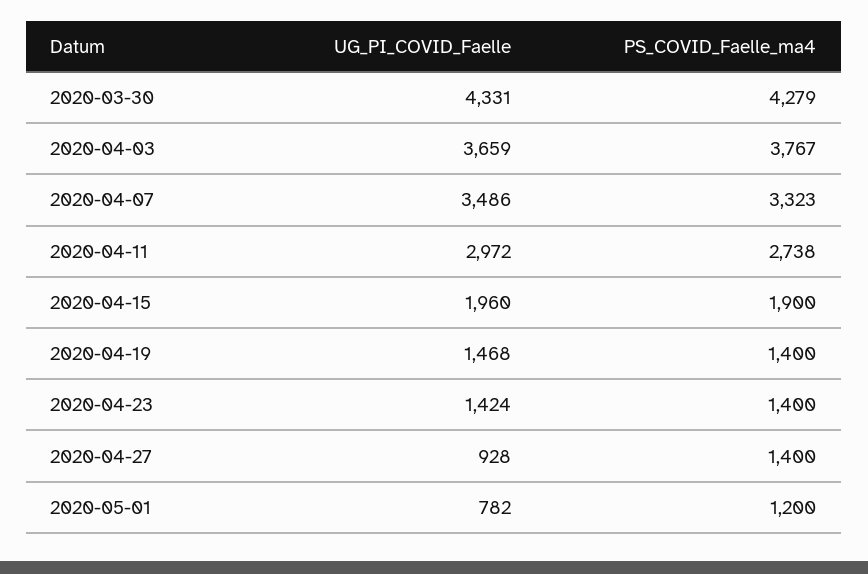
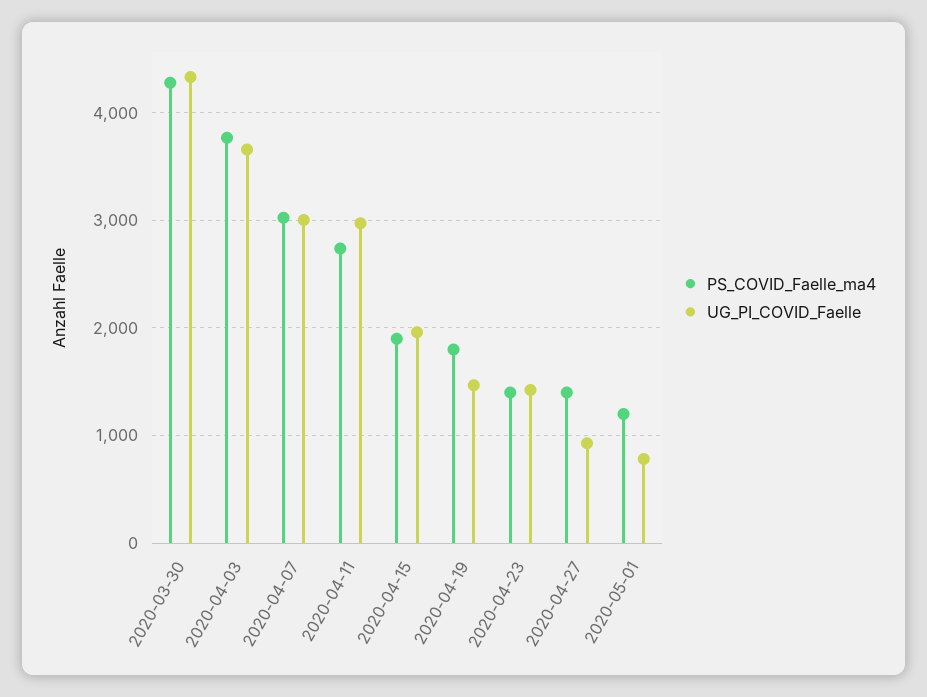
  {
    "UG_PI_COVID_Faelle": {
      "2020-03-30": 4331,
      "2020-04-03": 3659,
-     "2020-04-07": 3486,
+     "2020-04-07": 3000,
      "2020-04-11": 2972,
      "2020-04-15": 1960,
      "2020-04-19": 1468,
      "2020-04-23": 1424,
      "2020-04-27": 928,
      "2020-05-01": 782
    },
    "PS_COVID_Faelle_ma4": {
      "2020-03-30": 4279,
      "2020-04-03": 3767,
-     "2020-04-07": 3323,
+     "2020-04-07": 3000,
      "2020-04-11": 2738,
      "2020-04-15": 1900,
-     "2020-04-19": 1400,
+     "2020-04-19": 1800,
      "2020-04-23": 1400,
      "2020-04-27": 1400,
      "2020-05-01": 1200
    }
  }

